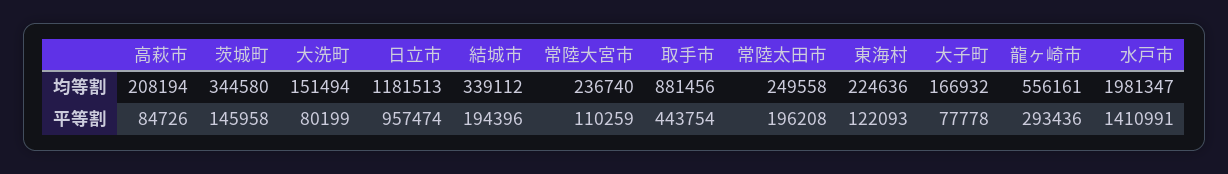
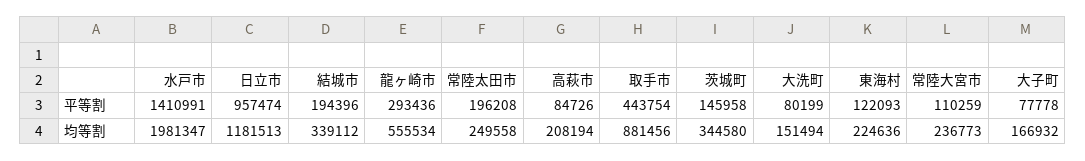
  {
    "高萩市": {
      "均等割": 208194,
      "平等割": 84726
    },
    "茨城町": {
      "均等割": 344580,
      "平等割": 145958
    },
    "大洗町": {
      "均等割": 151494,
      "平等割": 80199
    },
    "日立市": {
      "均等割": 1181513,
      "平等割": 957474
    },
    "結城市": {
      "均等割": 339112,
      "平等割": 194396
    },
    "常陸大宮市": {
-     "均等割": 236740,
+     "均等割": 236773,
      "平等割": 110259
    },
    "取手市": {
      "均等割": 881456,
      "平等割": 443754
    },
    "常陸太田市": {
      "均等割": 249558,
      "平等割": 196208
    },
    "東海村": {
      "均等割": 224636,
      "平等割": 122093
    },
    "大子町": {
      "均等割": 166932,
      "平等割": 77778
    },
    "龍ヶ崎市": {
-     "均等割": 556161,
+     "均等割": 555534,
      "平等割": 293436
    },
    "水戸市": {
      "均等割": 1981347,
      "平等割": 1410991
    }
  }

